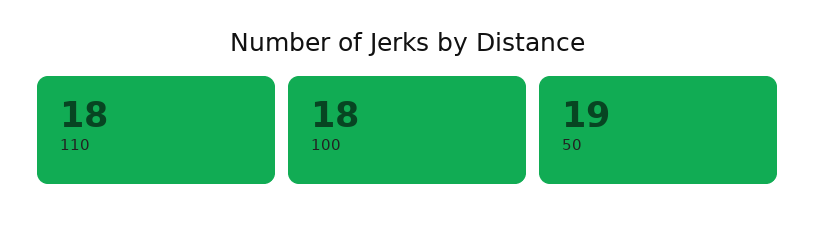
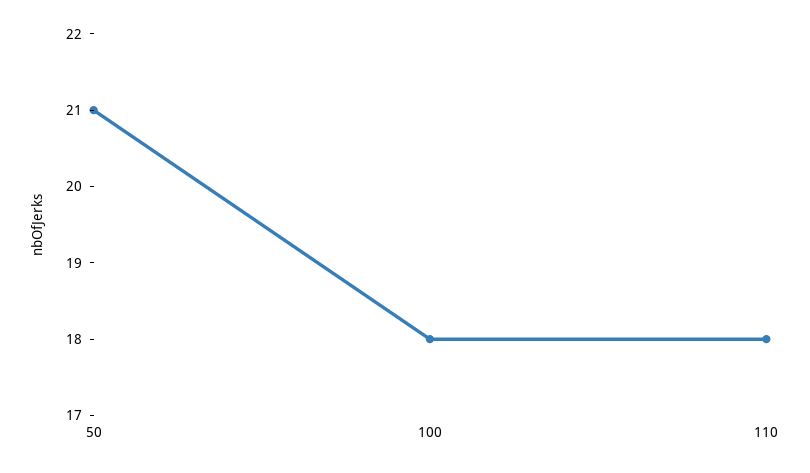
  {
    "110": 18,
    "100": 18,
-   "50": 19
+   "50": 21
  }

